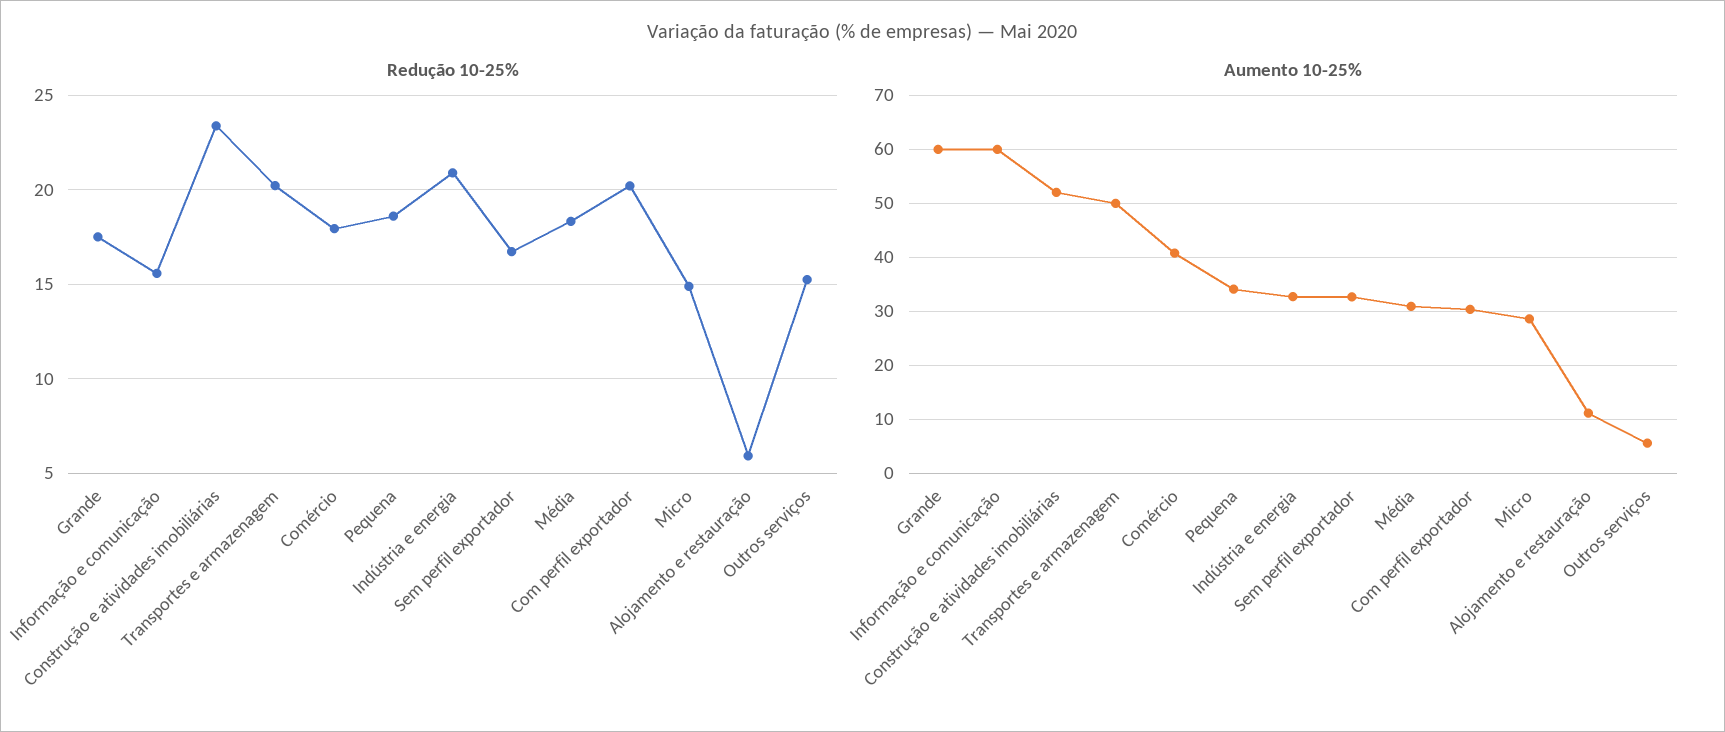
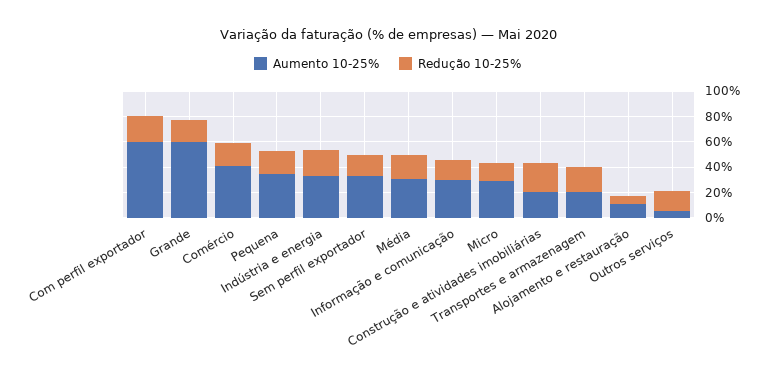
  {
    "Redução 10-25%": {
      "Grande": 17.5,
      "Informação e comunicação": 15.5,
      "Construção e atividades imobiliárias": 23.5,
      "Transportes e armazenagem": 20,
      "Comércio": 18,
      "Pequena": 18.5,
      "Indústria e energia": 21,
      "Sem perfil exportador": 16.5,
      "Média": 18.5,
      "Com perfil exportador": 20,
      "Micro": 15,
      "Alojamento e restauração": 6,
      "Outros serviços": 15
    },
    "Aumento 10-25%": {
      "Grande": 60,
-     "Informação e comunicação": 60,
+     "Informação e comunicação": 30,
-     "Construção e atividades imobiliárias": 52,
+     "Construção e atividades imobiliárias": 20,
-     "Transportes e armazenagem": 50,
+     "Transportes e armazenagem": 20,
      "Comércio": 40,
      "Pequena": 34,
      "Indústria e energia": 32,
      "Sem perfil exportador": 32,
      "Média": 30,
-     "Com perfil exportador": 30,
+     "Com perfil exportador": 60,
      "Micro": 28,
      "Alojamento e restauração": 12,
      "Outros serviços": 6
    }
  }

